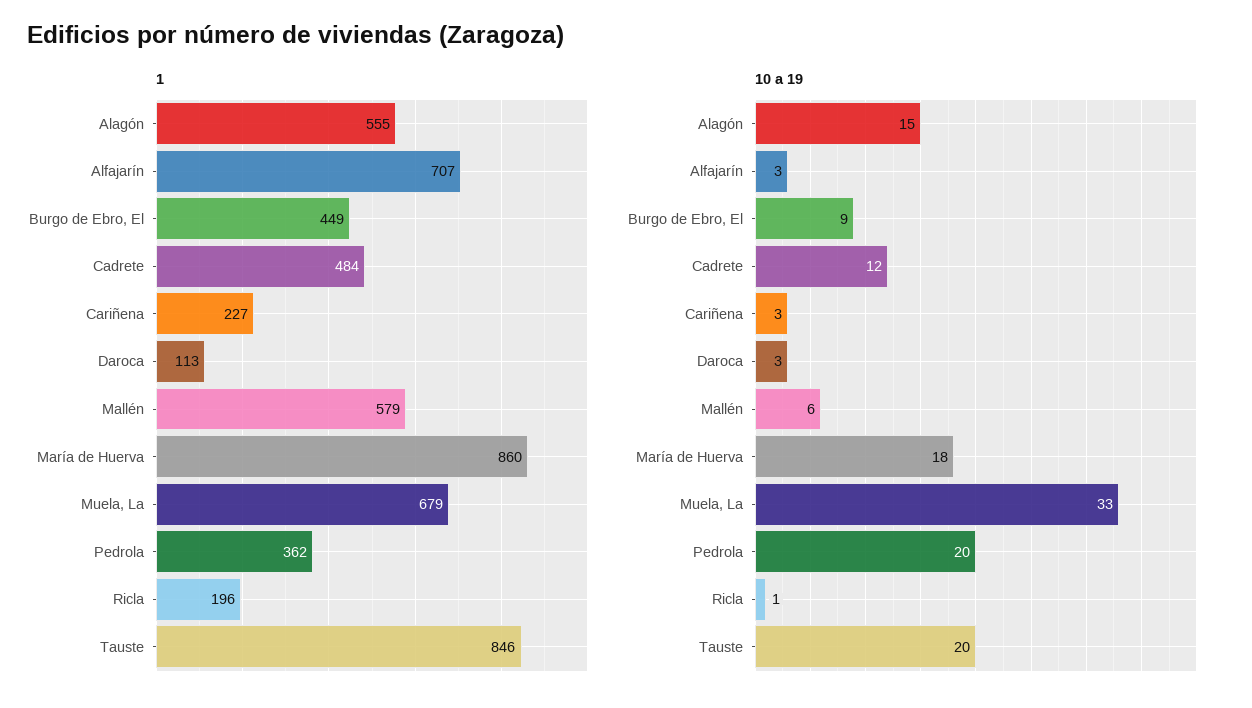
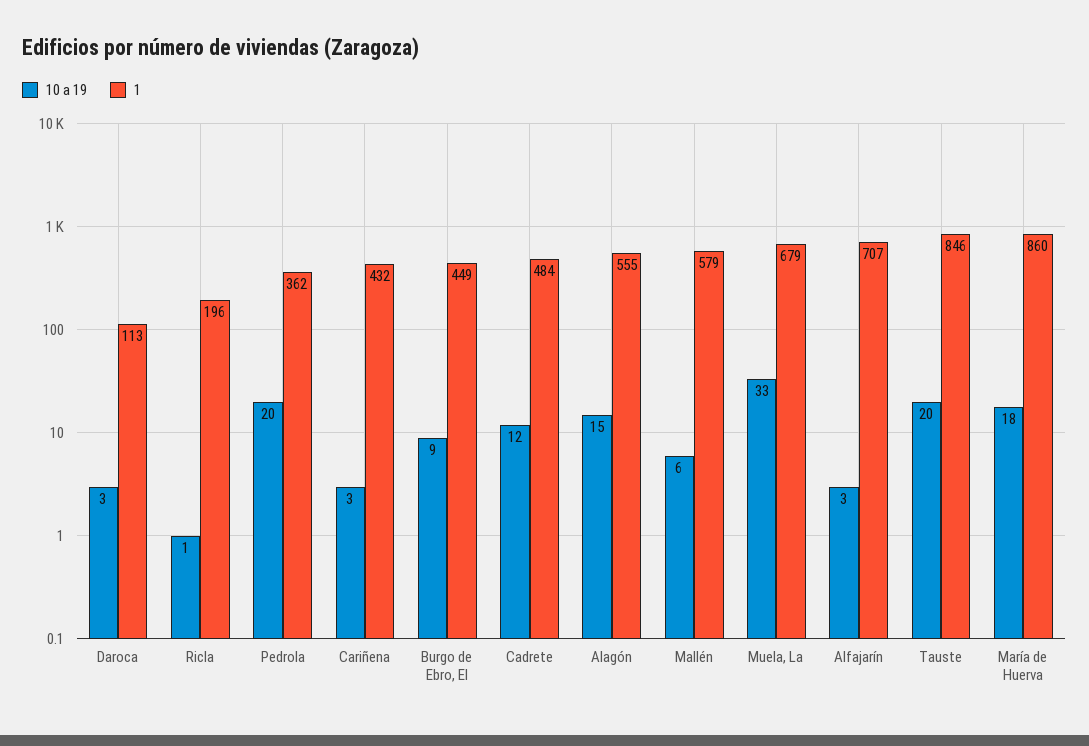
  {
    "1": {
      "Alagón": 555,
      "Alfajarín": 707,
      "Burgo de Ebro, El": 449,
      "Cadrete": 484,
-     "Cariñena": 227,
+     "Cariñena": 432,
      "Daroca": 113,
      "Mallén": 579,
      "María de Huerva": 860,
      "Muela, La": 679,
      "Pedrola": 362,
      "Ricla": 196,
      "Tauste": 846
    },
    "10 a 19": {
      "Alagón": 15,
      "Alfajarín": 3,
      "Burgo de Ebro, El": 9,
      "Cadrete": 12,
      "Cariñena": 3,
      "Daroca": 3,
      "Mallén": 6,
      "María de Huerva": 18,
      "Muela, La": 33,
      "Pedrola": 20,
      "Ricla": 1,
      "Tauste": 20
    }
  }

